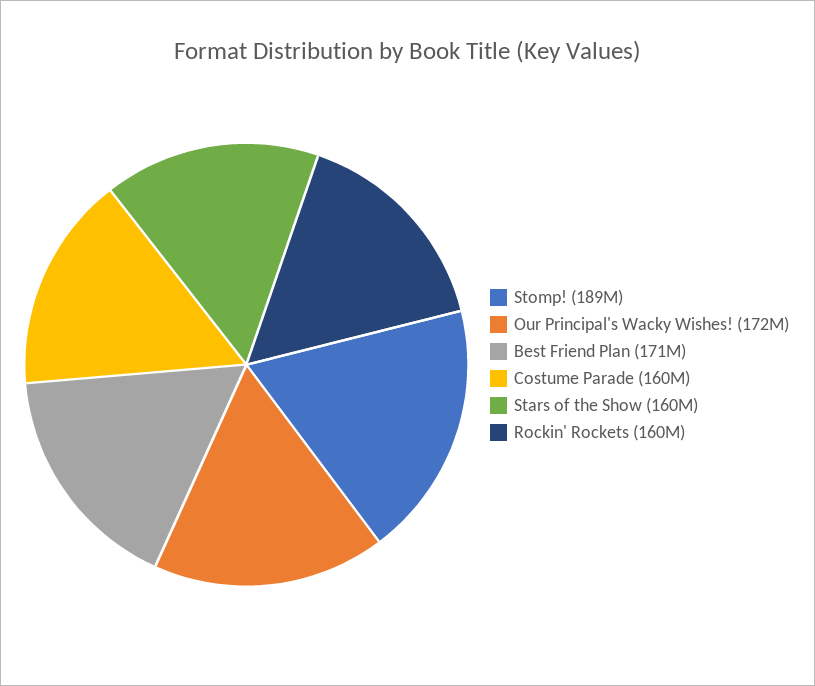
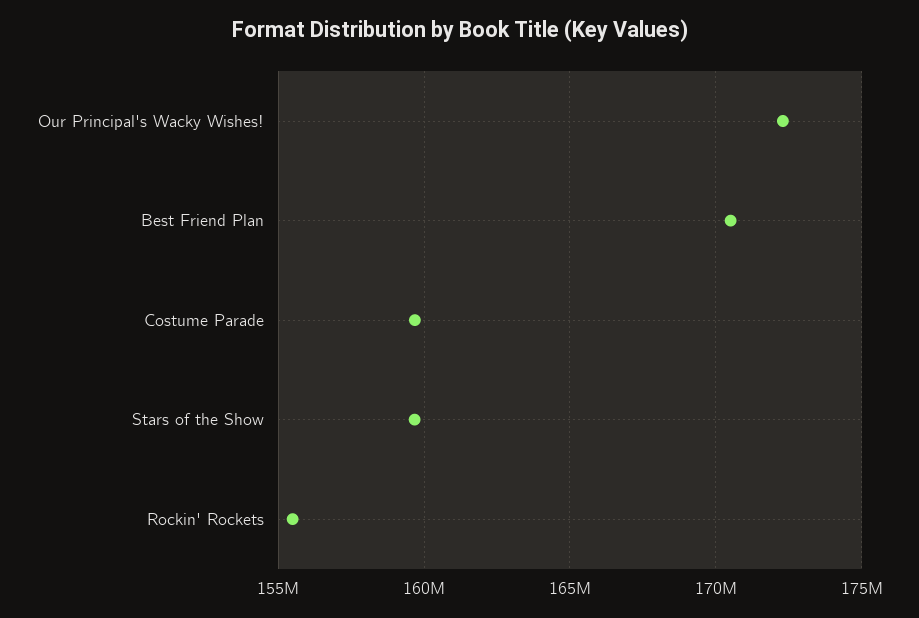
  {
-   "Stomp!": 189000000,
    "Our Principal's Wacky Wishes!": 172000000,
    "Best Friend Plan": 171000000,
    "Costume Parade": 160000000,
    "Stars of the Show": 160000000,
-   "Rockin' Rockets": 160000000
+   "Rockin' Rockets": 155500000
  }

